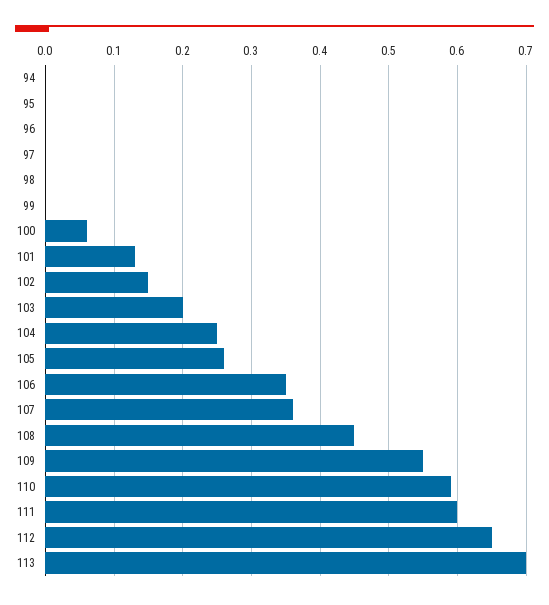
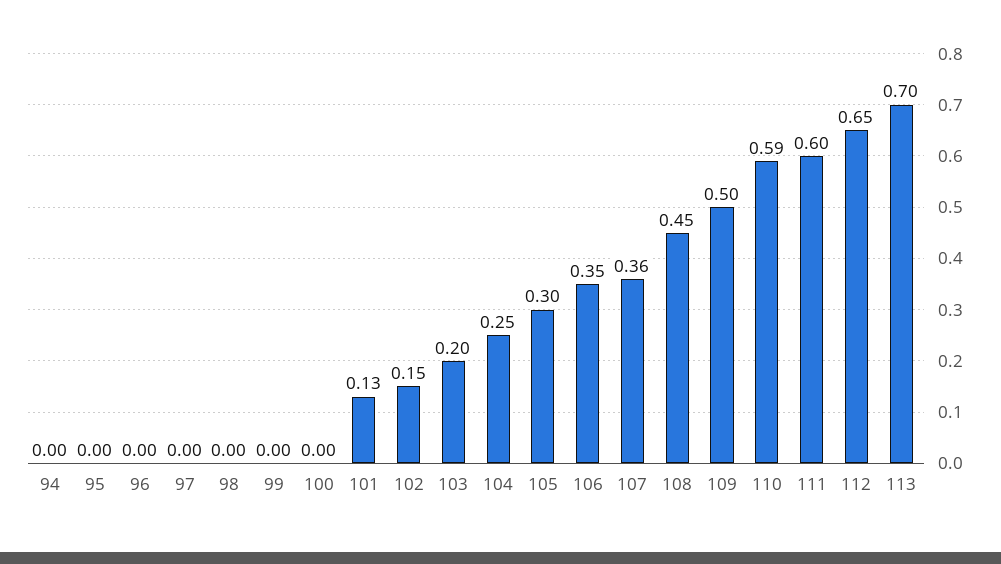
  {
    "94": 0,
    "95": 0,
    "96": 0,
    "97": 0,
    "98": 0,
    "99": 0,
-   "100": 0.06,
+   "100": 0,
    "101": 0.13,
    "102": 0.15,
    "103": 0.2,
    "104": 0.25,
-   "105": 0.26,
+   "105": 0.3,
    "106": 0.35,
    "107": 0.36,
    "108": 0.45,
-   "109": 0.55,
+   "109": 0.5,
    "110": 0.59,
    "111": 0.6,
    "112": 0.65,
    "113": 0.7
  }

